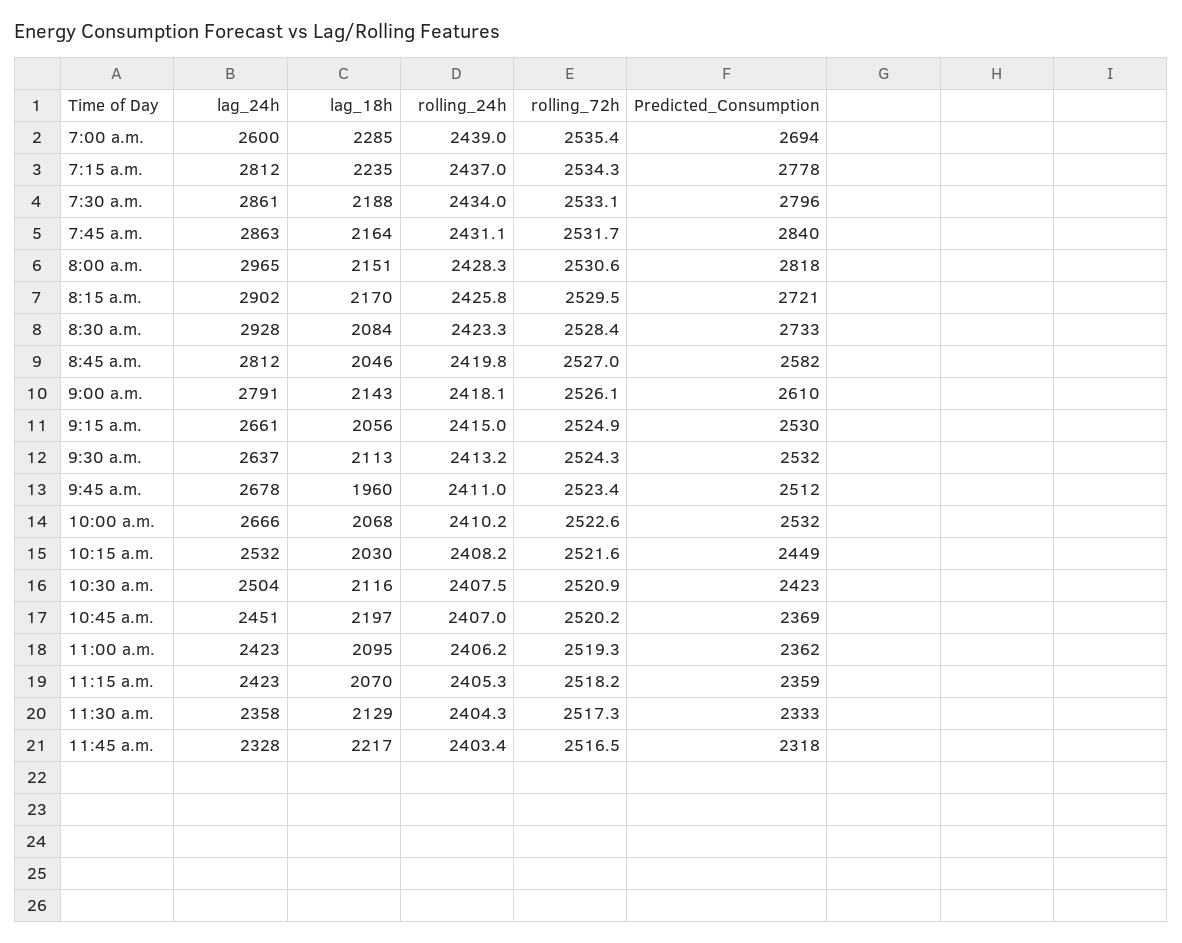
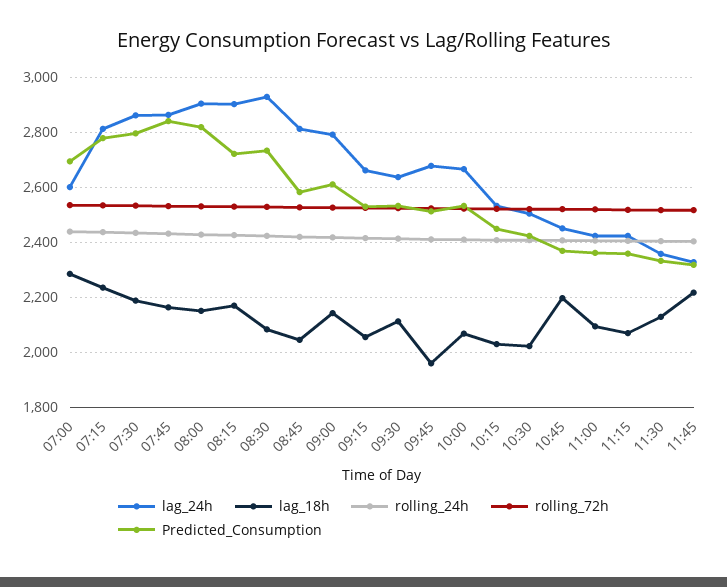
  {
    "lag_24h": {
      "7:00 a.m.": 2600,
      "7:15 a.m.": 2812,
      "7:30 a.m.": 2861,
      "7:45 a.m.": 2863,
-     "8:00 a.m.": 2965,
+     "8:00 a.m.": 2900,
      "8:15 a.m.": 2902,
      "8:30 a.m.": 2928,
      "8:45 a.m.": 2812,
      "9:00 a.m.": 2791,
      "9:15 a.m.": 2661,
      "9:30 a.m.": 2637,
      "9:45 a.m.": 2678,
      "10:00 a.m.": 2666,
      "10:15 a.m.": 2532,
      "10:30 a.m.": 2504,
      "10:45 a.m.": 2451,
      "11:00 a.m.": 2423,
      "11:15 a.m.": 2423,
      "11:30 a.m.": 2358,
      "11:45 a.m.": 2328
    },
    "lag_18h": {
      "7:00 a.m.": 2285,
      "7:15 a.m.": 2235,
      "7:30 a.m.": 2188,
      "7:45 a.m.": 2164,
      "8:00 a.m.": 2151,
      "8:15 a.m.": 2170,
      "8:30 a.m.": 2084,
      "8:45 a.m.": 2046,
      "9:00 a.m.": 2143,
      "9:15 a.m.": 2056,
      "9:30 a.m.": 2113,
      "9:45 a.m.": 1960,
      "10:00 a.m.": 2068,
      "10:15 a.m.": 2030,
-     "10:30 a.m.": 2116,
+     "10:30 a.m.": 2025,
      "10:45 a.m.": 2197,
      "11:00 a.m.": 2095,
      "11:15 a.m.": 2070,
      "11:30 a.m.": 2129,
      "11:45 a.m.": 2217
    },
    "rolling_24h": {
      "7:00 a.m.": 2439,
      "7:15 a.m.": 2437,
      "7:30 a.m.": 2434,
      "7:45 a.m.": 2431.1,
      "8:00 a.m.": 2428.3,
      "8:15 a.m.": 2425.8,
      "8:30 a.m.": 2423.3,
      "8:45 a.m.": 2419.8,
      "9:00 a.m.": 2418.1,
      "9:15 a.m.": 2415,
      "9:30 a.m.": 2413.2,
      "9:45 a.m.": 2411,
      "10:00 a.m.": 2410.2,
      "10:15 a.m.": 2408.2,
      "10:30 a.m.": 2407.5,
      "10:45 a.m.": 2407,
      "11:00 a.m.": 2406.2,
      "11:15 a.m.": 2405.3,
      "11:30 a.m.": 2404.3,
      "11:45 a.m.": 2403.4
    },
    "rolling_72h": {
      "7:00 a.m.": 2535.4,
      "7:15 a.m.": 2534.3,
      "7:30 a.m.": 2533.1,
      "7:45 a.m.": 2531.7,
      "8:00 a.m.": 2530.6,
      "8:15 a.m.": 2529.5,
      "8:30 a.m.": 2528.4,
      "8:45 a.m.": 2527,
      "9:00 a.m.": 2526.1,
      "9:15 a.m.": 2524.9,
      "9:30 a.m.": 2524.3,
      "9:45 a.m.": 2523.4,
      "10:00 a.m.": 2522.6,
      "10:15 a.m.": 2521.6,
      "10:30 a.m.": 2520.9,
      "10:45 a.m.": 2520.2,
      "11:00 a.m.": 2519.3,
      "11:15 a.m.": 2518.2,
      "11:30 a.m.": 2517.3,
      "11:45 a.m.": 2516.5
    },
    "Predicted_Consumption": {
      "7:00 a.m.": 2694,
      "7:15 a.m.": 2778,
      "7:30 a.m.": 2796,
      "7:45 a.m.": 2840,
      "8:00 a.m.": 2818,
      "8:15 a.m.": 2721,
      "8:30 a.m.": 2733,
      "8:45 a.m.": 2582,
      "9:00 a.m.": 2610,
      "9:15 a.m.": 2530,
      "9:30 a.m.": 2532,
      "9:45 a.m.": 2512,
      "10:00 a.m.": 2532,
      "10:15 a.m.": 2449,
      "10:30 a.m.": 2423,
      "10:45 a.m.": 2369,
      "11:00 a.m.": 2362,
      "11:15 a.m.": 2359,
      "11:30 a.m.": 2333,
      "11:45 a.m.": 2318
    }
  }

